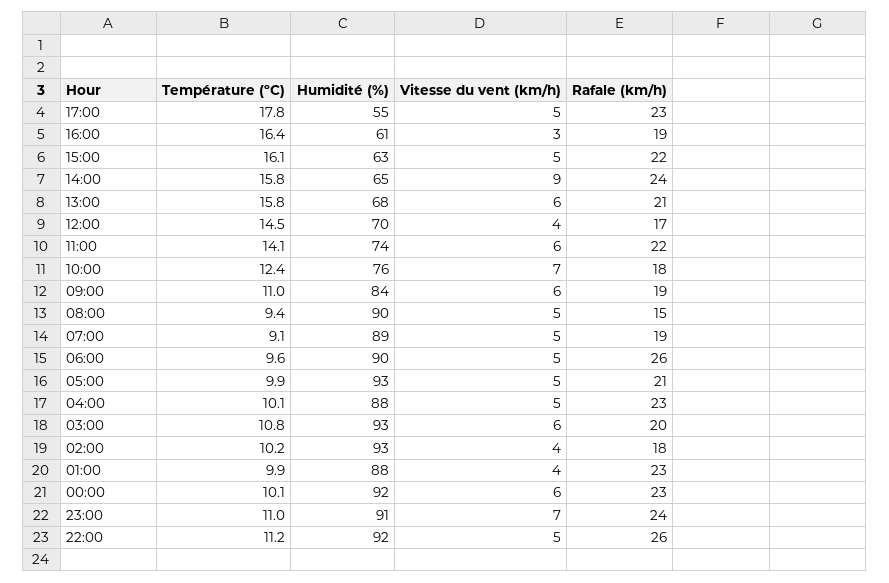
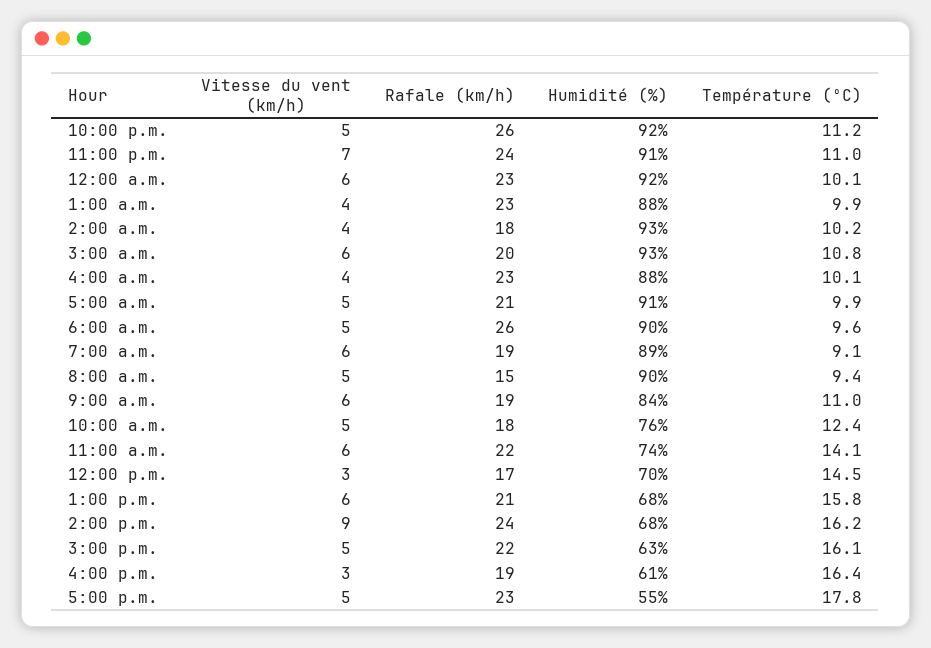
  {
    "Température (ºC)": {
      "17:00": 17.8,
      "16:00": 16.4,
      "15:00": 16.1,
-     "14:00": 15.8,
+     "14:00": 16.2,
      "13:00": 15.8,
      "12:00": 14.5,
      "11:00": 14.1,
      "10:00": 12.4,
      "09:00": 11,
      "08:00": 9.4,
      "07:00": 9.1,
      "06:00": 9.6,
      "05:00": 9.9,
      "04:00": 10.1,
      "03:00": 10.8,
      "02:00": 10.2,
      "01:00": 9.9,
      "00:00": 10.1,
      "23:00": 11,
      "22:00": 11.2
    },
    "Humidité (%)": {
      "17:00": 55,
      "16:00": 61,
      "15:00": 63,
-     "14:00": 65,
+     "14:00": 68,
      "13:00": 68,
      "12:00": 70,
      "11:00": 74,
      "10:00": 76,
      "09:00": 84,
      "08:00": 90,
      "07:00": 89,
      "06:00": 90,
-     "05:00": 93,
+     "05:00": 91,
      "04:00": 88,
      "03:00": 93,
      "02:00": 93,
      "01:00": 88,
      "00:00": 92,
      "23:00": 91,
      "22:00": 92
    },
    "Vitesse du vent (km/h)": {
      "17:00": 5,
      "16:00": 3,
      "15:00": 5,
      "14:00": 9,
      "13:00": 6,
-     "12:00": 4,
+     "12:00": 3,
      "11:00": 6,
-     "10:00": 7,
+     "10:00": 5,
      "09:00": 6,
      "08:00": 5,
-     "07:00": 5,
+     "07:00": 6,
      "06:00": 5,
      "05:00": 5,
-     "04:00": 5,
+     "04:00": 4,
      "03:00": 6,
      "02:00": 4,
      "01:00": 4,
      "00:00": 6,
      "23:00": 7,
      "22:00": 5
    },
    "Rafale (km/h)": {
      "17:00": 23,
      "16:00": 19,
      "15:00": 22,
      "14:00": 24,
      "13:00": 21,
      "12:00": 17,
      "11:00": 22,
      "10:00": 18,
      "09:00": 19,
      "08:00": 15,
      "07:00": 19,
      "06:00": 26,
      "05:00": 21,
      "04:00": 23,
      "03:00": 20,
      "02:00": 18,
      "01:00": 23,
      "00:00": 23,
      "23:00": 24,
      "22:00": 26
    }
  }

